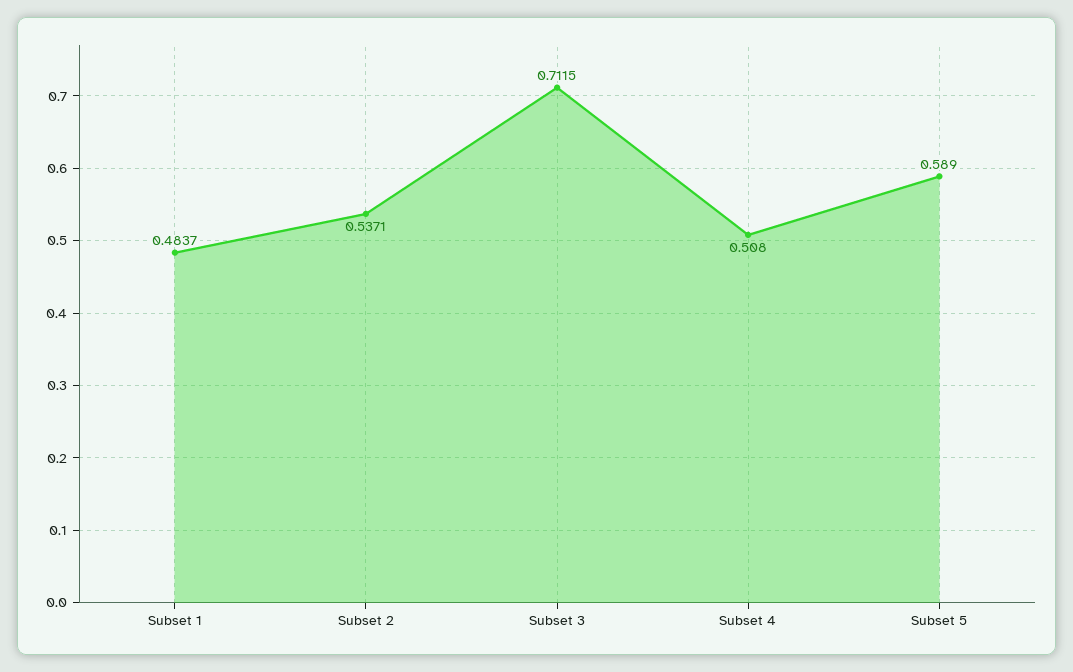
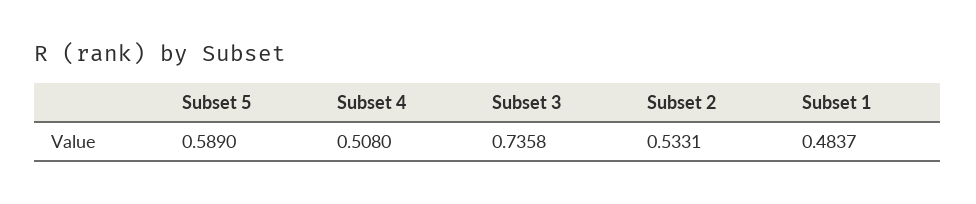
  {
    "Subset 1": 0.4837,
-   "Subset 2": 0.5371,
+   "Subset 2": 0.5331,
-   "Subset 3": 0.7115,
+   "Subset 3": 0.7358,
    "Subset 4": 0.508,
    "Subset 5": 0.589
  }

